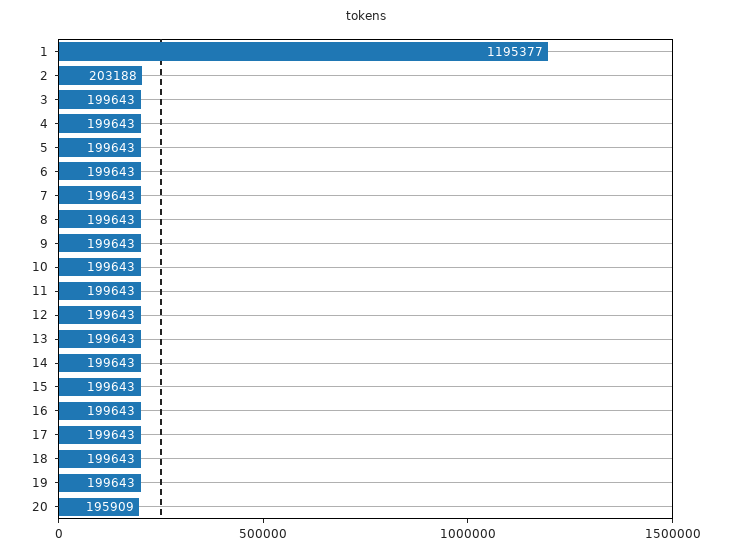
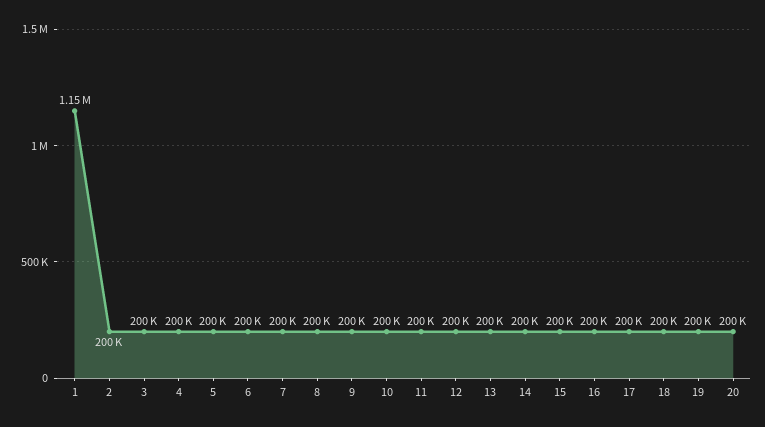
  {
-   "1": 1195377,
+   "1": 1150000,
-   "2": 203188,
+   "2": 200000,
    "3": 199643,
    "4": 199643,
    "5": 199643,
    "6": 199643,
    "7": 199643,
    "8": 199643,
    "9": 199643,
    "10": 199643,
    "11": 199643,
    "12": 199643,
    "13": 199643,
    "14": 199643,
    "15": 199643,
    "16": 199643,
    "17": 199643,
    "18": 199643,
    "19": 199643,
-   "20": 195909
+   "20": 200000
  }

